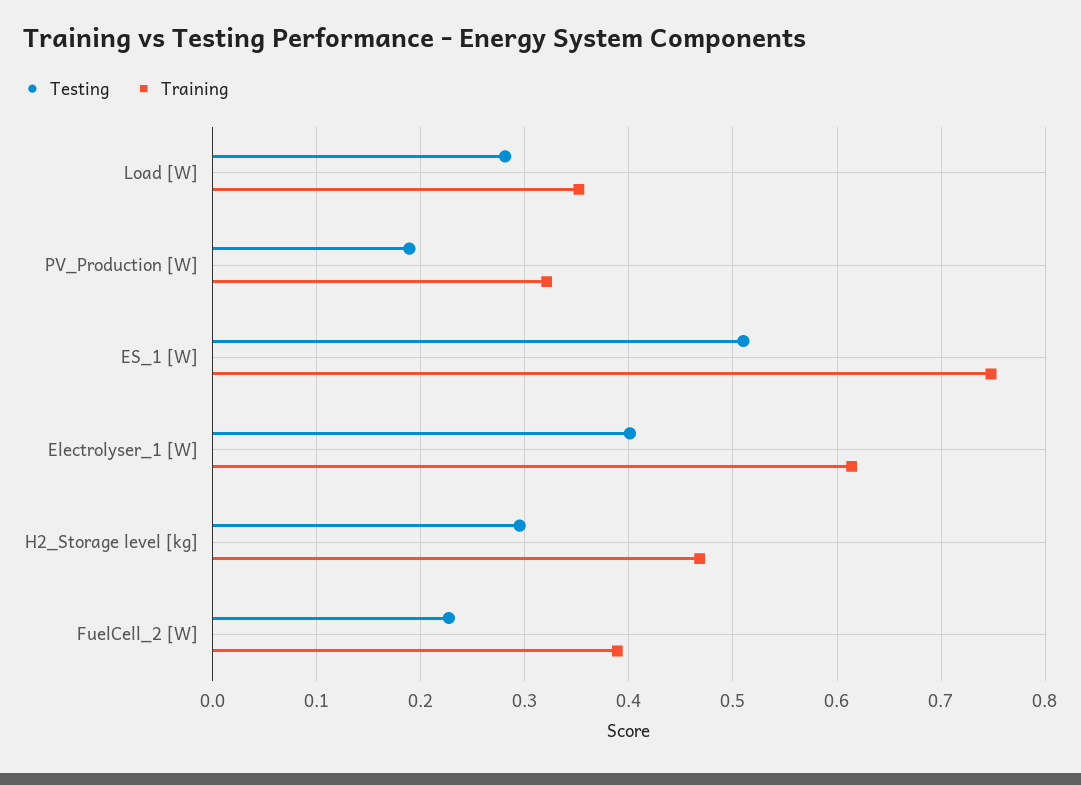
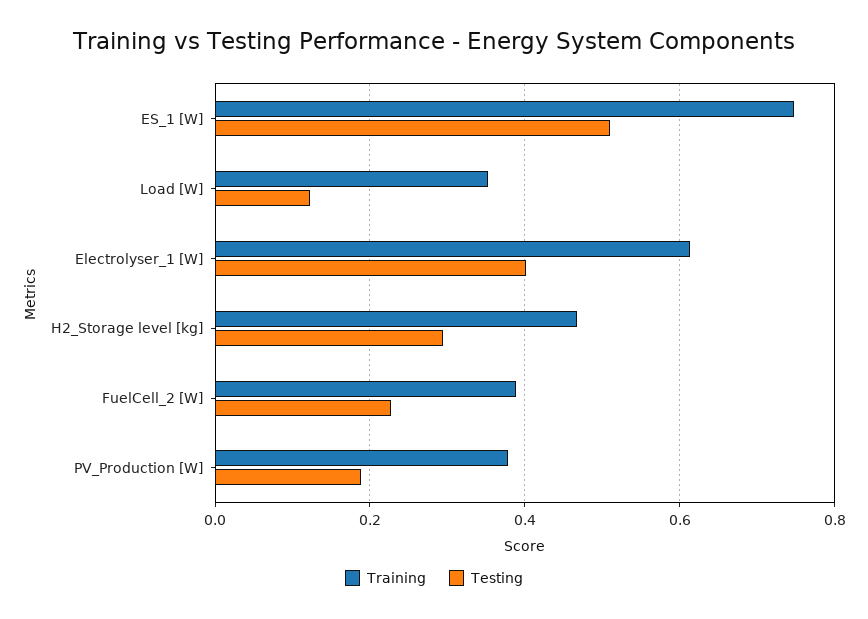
  {
    "Testing": {
-     "Load [W]": 0.28,
+     "Load [W]": 0.12,
      "PV_Production [W]": 0.19,
      "ES_1 [W]": 0.51,
      "Electrolyser_1 [W]": 0.4,
      "H2_Storage level [kg]": 0.3,
      "FuelCell_2 [W]": 0.23
    },
    "Training": {
      "Load [W]": 0.35,
-     "PV_Production [W]": 0.32,
+     "PV_Production [W]": 0.38,
      "ES_1 [W]": 0.75,
      "Electrolyser_1 [W]": 0.61,
      "H2_Storage level [kg]": 0.47,
      "FuelCell_2 [W]": 0.39
    }
  }

